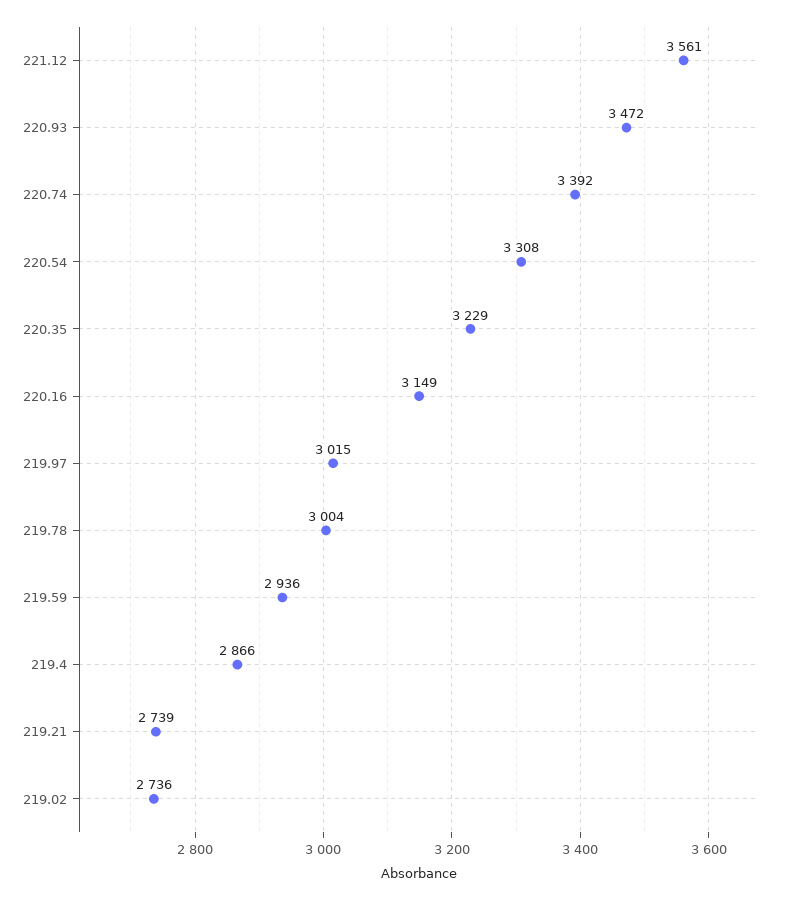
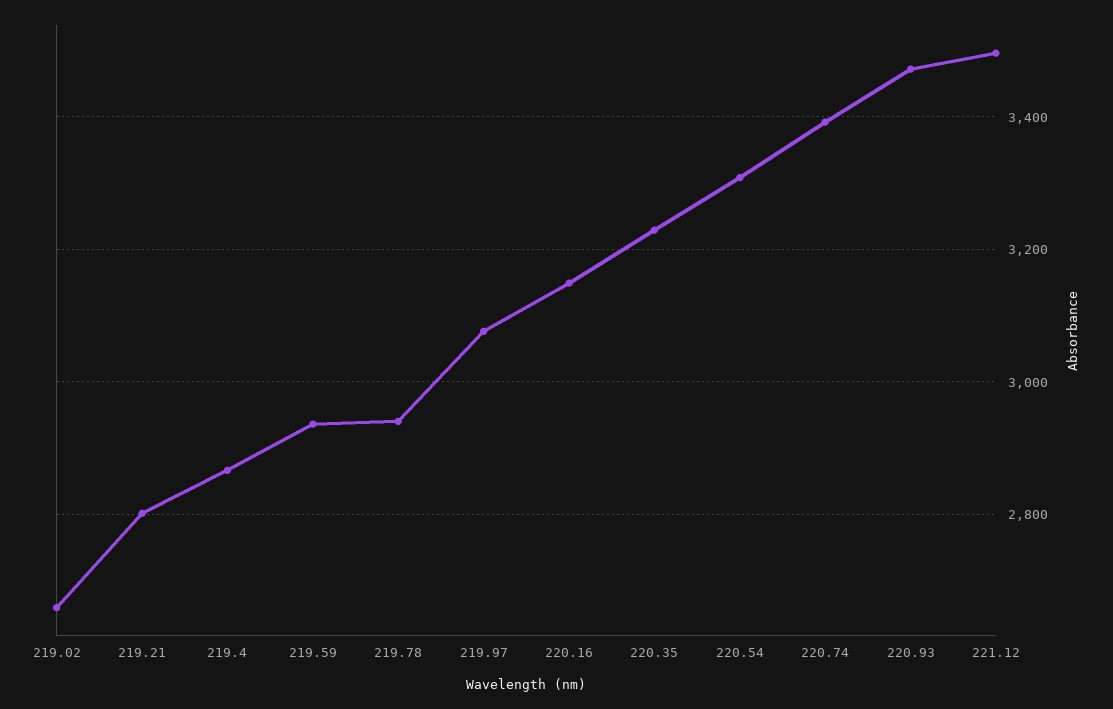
  {
-   "221.12": 3561,
+   "221.12": 3500,
    "220.93": 3472,
    "220.74": 3392,
    "220.54": 3308,
    "220.35": 3229,
    "220.16": 3149,
-   "219.97": 3015,
+   "219.97": 3080,
-   "219.78": 3004,
+   "219.78": 2940,
    "219.59": 2936,
    "219.4": 2866,
-   "219.21": 2739,
+   "219.21": 2800,
-   "219.02": 2736
+   "219.02": 2660
  }

